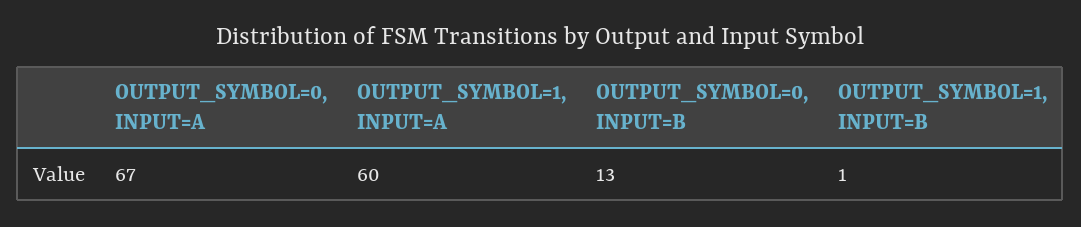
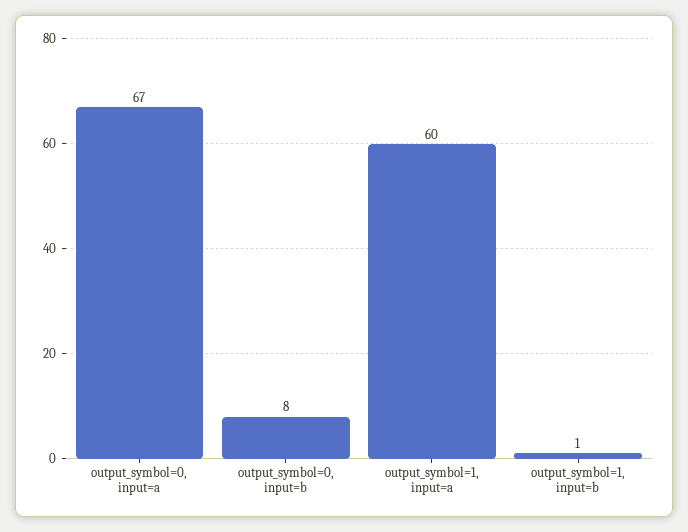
  {
    "OUTPUT_SYMBOL=0, INPUT=A": 67,
    "OUTPUT_SYMBOL=1, INPUT=A": 60,
-   "OUTPUT_SYMBOL=0, INPUT=B": 13,
+   "OUTPUT_SYMBOL=0, INPUT=B": 8,
    "OUTPUT_SYMBOL=1, INPUT=B": 1
  }

